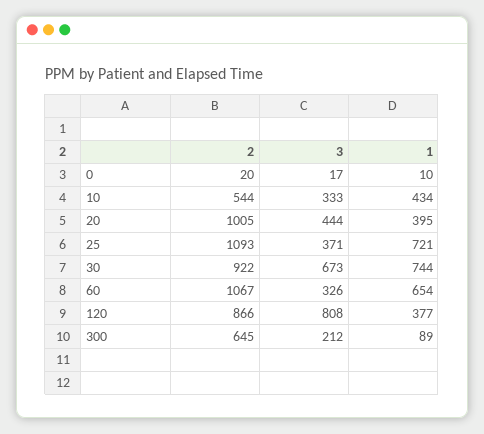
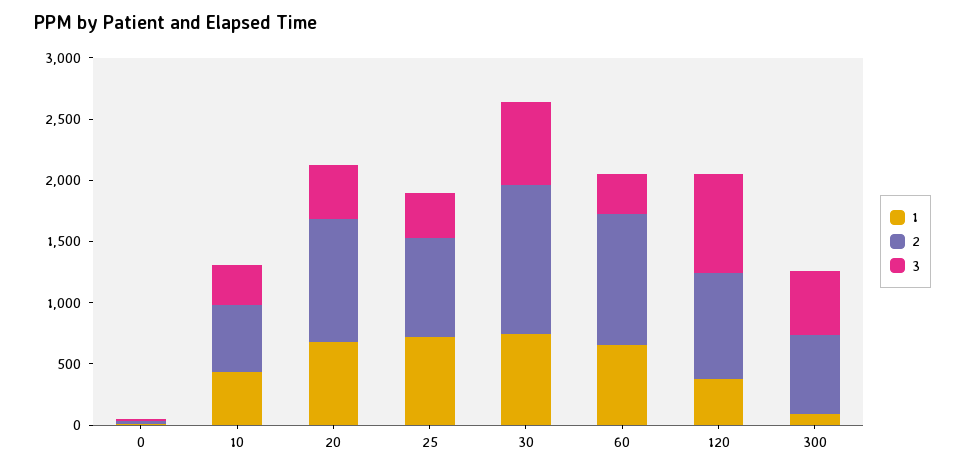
  {
    "2": {
      "0": 20,
      "10": 544,
      "20": 1005,
-     "25": 1093,
+     "25": 800,
-     "30": 922,
+     "30": 1200,
      "60": 1067,
      "120": 866,
      "300": 645
    },
    "3": {
      "0": 17,
      "10": 333,
      "20": 444,
      "25": 371,
      "30": 673,
      "60": 326,
      "120": 808,
-     "300": 212
+     "300": 500
    },
    "1": {
      "0": 10,
      "10": 434,
-     "20": 395,
+     "20": 700,
      "25": 721,
      "30": 744,
      "60": 654,
      "120": 377,
      "300": 89
    }
  }

